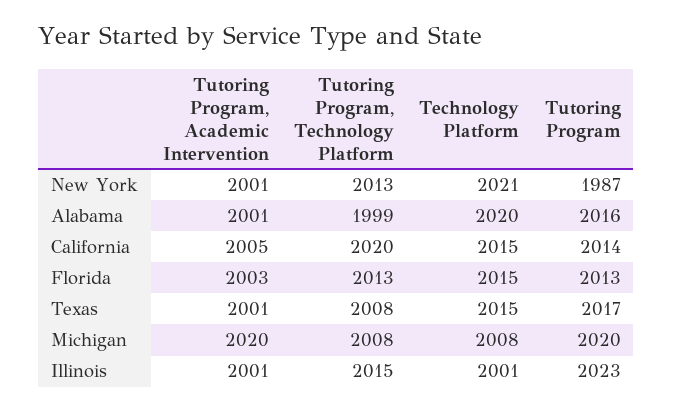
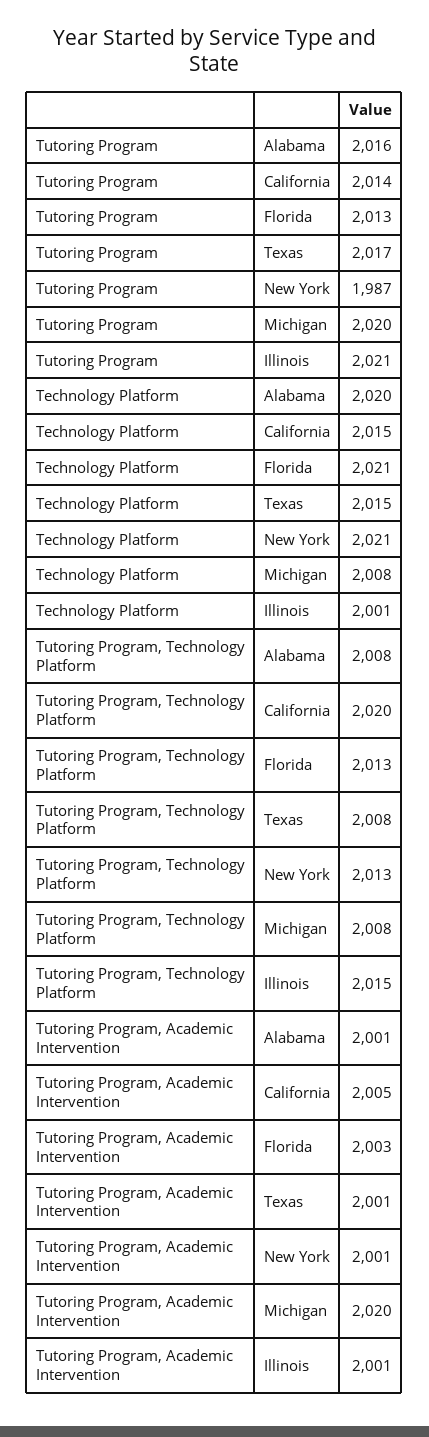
  {
    "Tutoring Program, Academic Intervention": {
      "New York": 2001,
      "Alabama": 2001,
      "California": 2005,
      "Florida": 2003,
      "Texas": 2001,
      "Michigan": 2020,
      "Illinois": 2001
    },
    "Tutoring Program, Technology Platform": {
      "New York": 2013,
-     "Alabama": 1999,
+     "Alabama": 2008,
      "California": 2020,
      "Florida": 2013,
      "Texas": 2008,
      "Michigan": 2008,
      "Illinois": 2015
    },
    "Technology Platform": {
      "New York": 2021,
      "Alabama": 2020,
      "California": 2015,
-     "Florida": 2015,
+     "Florida": 2021,
      "Texas": 2015,
      "Michigan": 2008,
      "Illinois": 2001
    },
    "Tutoring Program": {
      "New York": 1987,
      "Alabama": 2016,
      "California": 2014,
      "Florida": 2013,
      "Texas": 2017,
      "Michigan": 2020,
-     "Illinois": 2023
+     "Illinois": 2021
    }
  }

